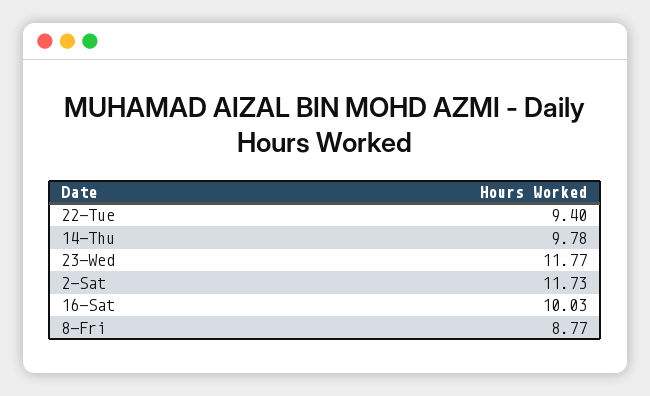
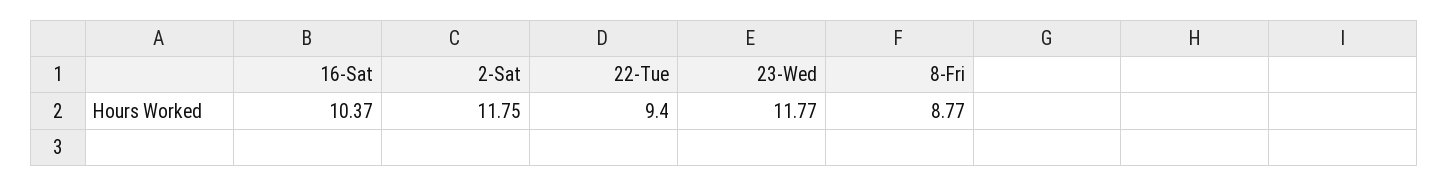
  {
    "22-Tue": 9.4,
-   "14-Thu": 9.78,
    "23-Wed": 11.77,
-   "2-Sat": 11.73,
+   "2-Sat": 11.75,
-   "16-Sat": 10.03,
+   "16-Sat": 10.37,
    "8-Fri": 8.77
  }

